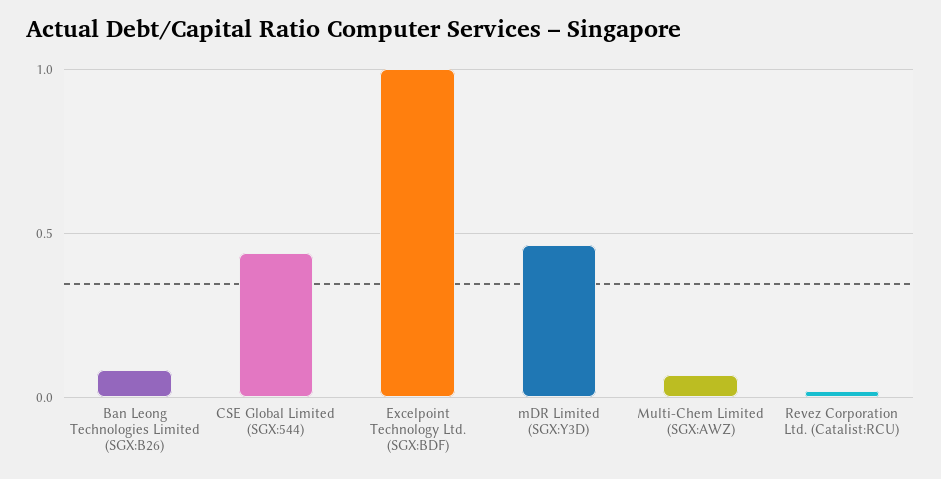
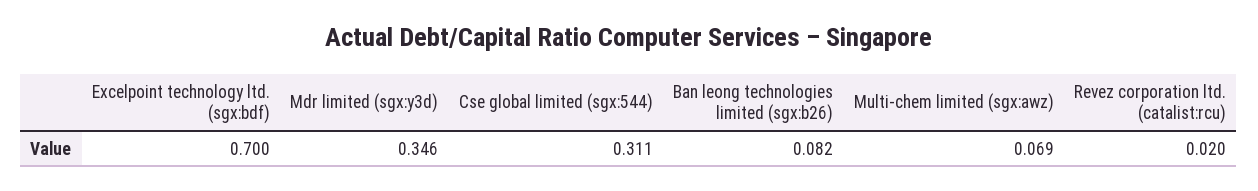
  {
    "Ban Leong Technologies Limited (SGX:B26)": 0.082,
-   "CSE Global Limited (SGX:544)": 0.45,
+   "CSE Global Limited (SGX:544)": 0.311,
-   "Excelpoint Technology Ltd. (SGX:BDF)": 1,
+   "Excelpoint Technology Ltd. (SGX:BDF)": 0.7,
-   "mDR Limited (SGX:Y3D)": 0.45,
+   "mDR Limited (SGX:Y3D)": 0.346,
    "Multi-Chem Limited (SGX:AWZ)": 0.069,
    "Revez Corporation Ltd. (Catalist:RCU)": 0.02
  }

